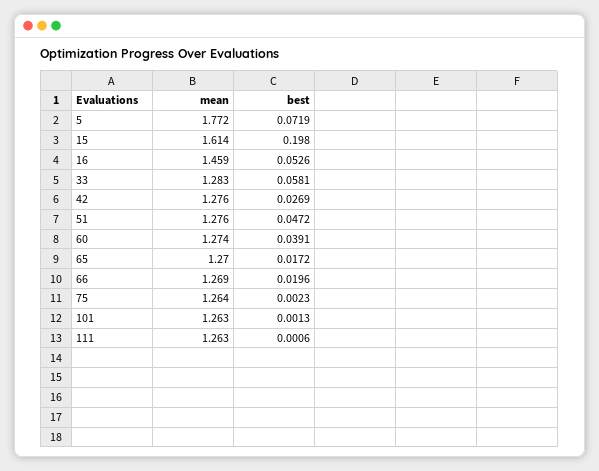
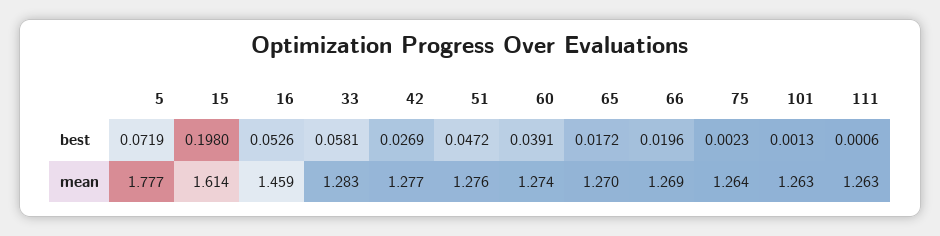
  {
    "mean": {
-     "5": 1.772,
+     "5": 1.777,
      "15": 1.614,
      "16": 1.459,
      "33": 1.283,
-     "42": 1.276,
+     "42": 1.277,
      "51": 1.276,
      "60": 1.274,
      "65": 1.27,
      "66": 1.269,
      "75": 1.264,
      "101": 1.263,
      "111": 1.263
    },
    "best": {
      "5": 0.0719,
      "15": 0.198,
      "16": 0.0526,
      "33": 0.0581,
      "42": 0.0269,
      "51": 0.0472,
      "60": 0.0391,
      "65": 0.0172,
      "66": 0.0196,
      "75": 0.0023,
      "101": 0.0013,
      "111": 0.0006
    }
  }

